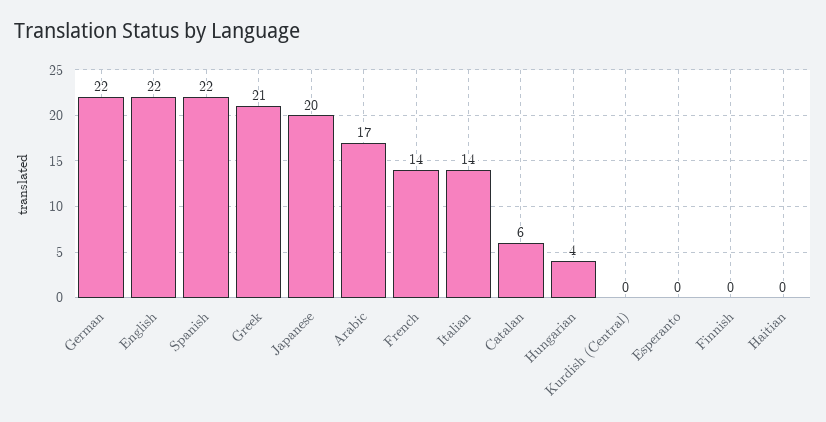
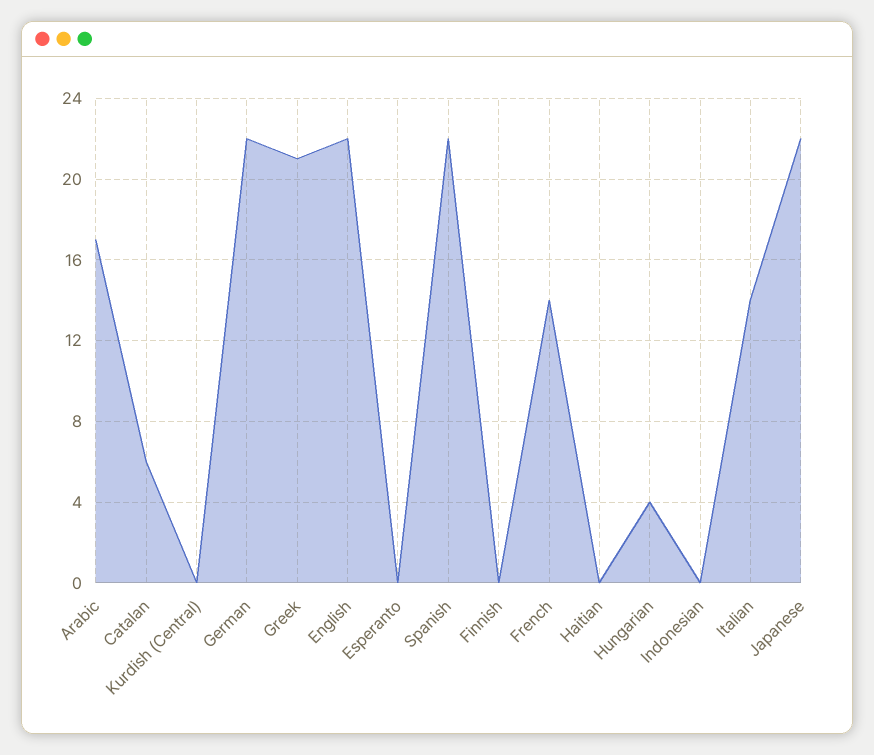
  {
    "German": 22,
    "English": 22,
    "Spanish": 22,
    "Greek": 21,
-   "Japanese": 20,
+   "Japanese": 22,
    "Arabic": 17,
    "French": 14,
    "Italian": 14,
    "Catalan": 6,
    "Hungarian": 4,
    "Kurdish (Central)": 0,
    "Esperanto": 0,
    "Finnish": 0,
-   "Haitian": 0
+   "Haitian": 0,
+   "Indonesian": 0
  }

